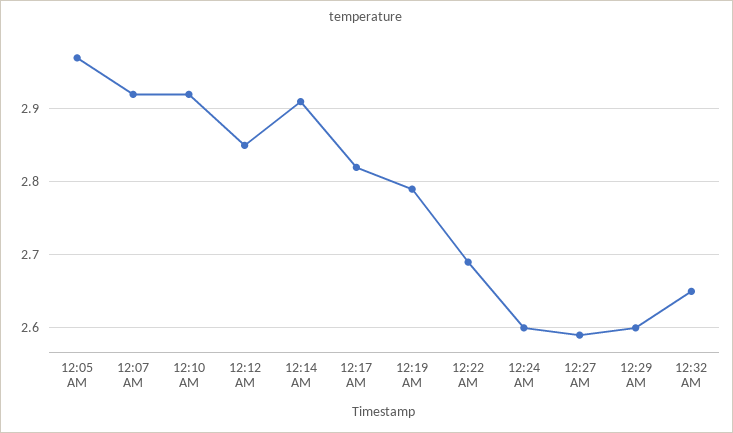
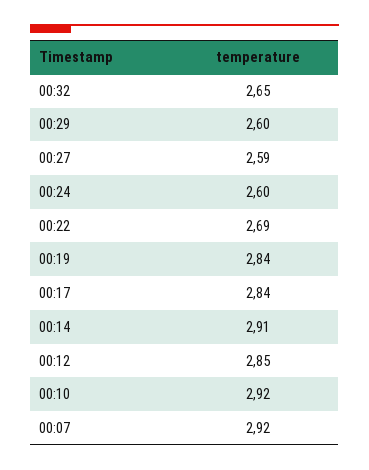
  {
-   "12:05 AM": 2.97,
    "12:07 AM": 2.92,
    "12:10 AM": 2.92,
    "12:12 AM": 2.85,
    "12:14 AM": 2.91,
-   "12:17 AM": 2.82,
+   "12:17 AM": 2.84,
-   "12:19 AM": 2.79,
+   "12:19 AM": 2.84,
    "12:22 AM": 2.69,
    "12:24 AM": 2.6,
    "12:27 AM": 2.59,
    "12:29 AM": 2.6,
    "12:32 AM": 2.65
  }

